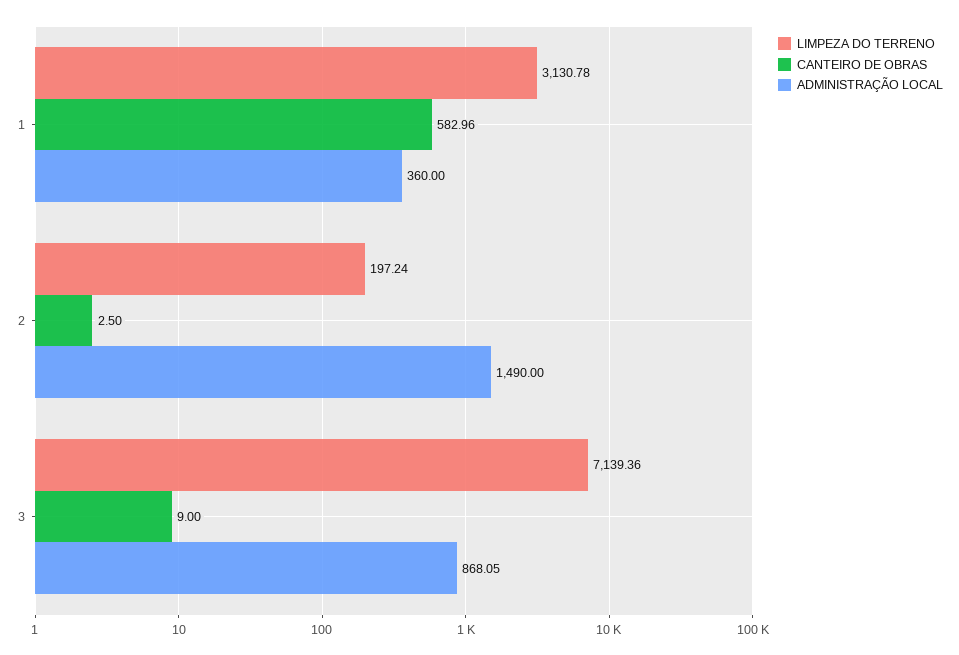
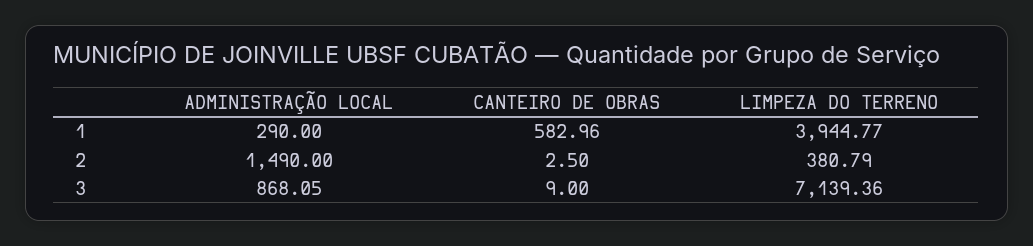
  {
    "LIMPEZA DO TERRENO": {
-     "1": 3130.78,
+     "1": 3944.77,
-     "2": 197.24,
+     "2": 380.79,
      "3": 7139.36
    },
    "CANTEIRO DE OBRAS": {
      "1": 582.96,
      "2": 2.5,
      "3": 9
    },
    "ADMINISTRAÇÃO LOCAL": {
-     "1": 360,
+     "1": 290,
      "2": 1490,
      "3": 868.05
    }
  }

